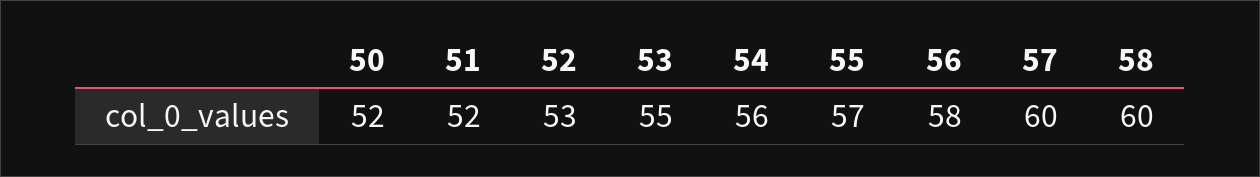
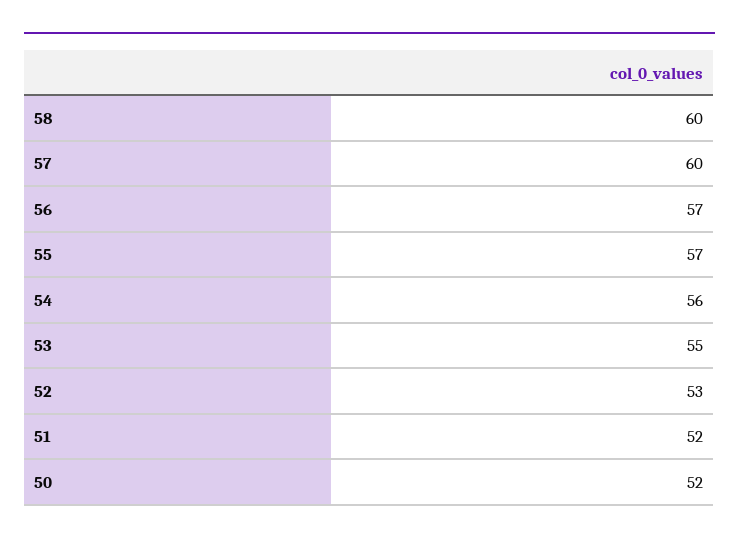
  {
    "50": 52,
    "51": 52,
    "52": 53,
    "53": 55,
    "54": 56,
    "55": 57,
-   "56": 58,
+   "56": 57,
    "57": 60,
    "58": 60
  }

